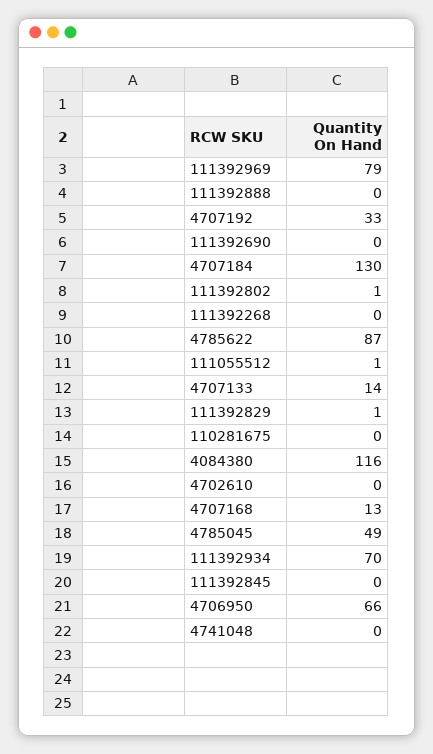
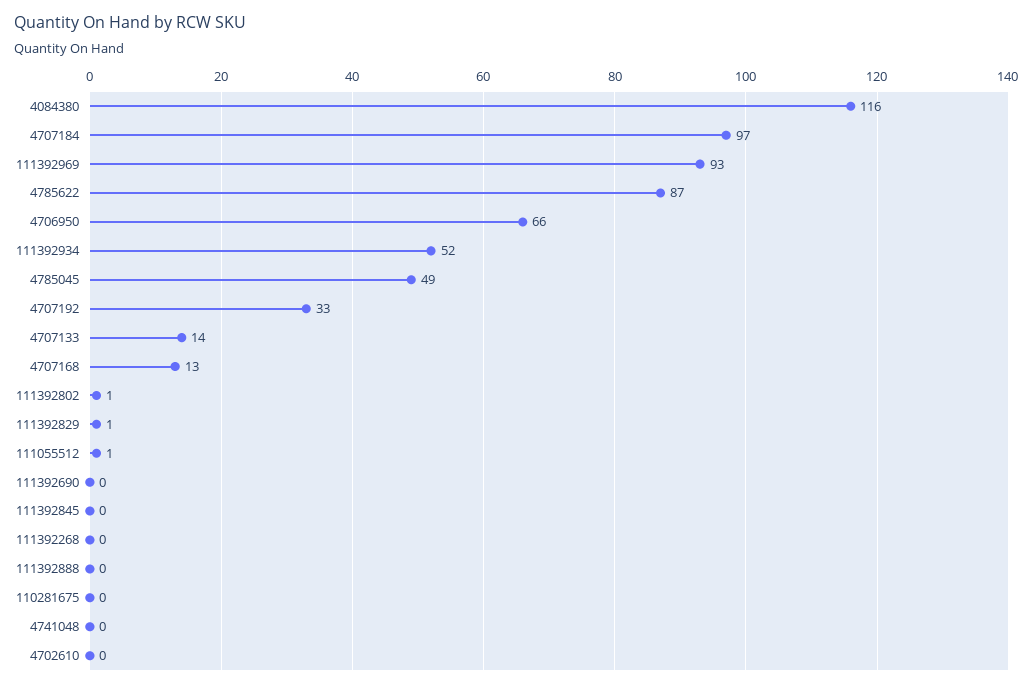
  {
-   "111392969": 79,
+   "111392969": 93,
    "111392888": 0,
    "4707192": 33,
    "111392690": 0,
-   "4707184": 130,
+   "4707184": 97,
    "111392802": 1,
    "111392268": 0,
    "4785622": 87,
    "111055512": 1,
    "4707133": 14,
    "111392829": 1,
    "110281675": 0,
    "4084380": 116,
    "4702610": 0,
    "4707168": 13,
    "4785045": 49,
-   "111392934": 70,
+   "111392934": 52,
    "111392845": 0,
    "4706950": 66,
    "4741048": 0
  }

